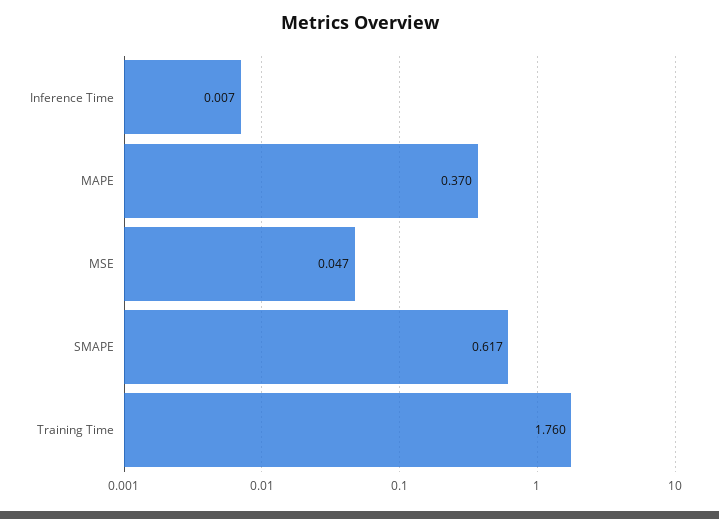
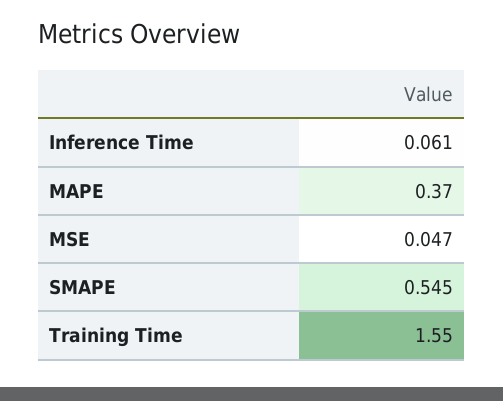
  {
-   "Inference Time": 0.007,
+   "Inference Time": 0.061,
    "MAPE": 0.37,
    "MSE": 0.047,
-   "SMAPE": 0.617,
+   "SMAPE": 0.545,
-   "Training Time": 1.76
+   "Training Time": 1.55
  }

